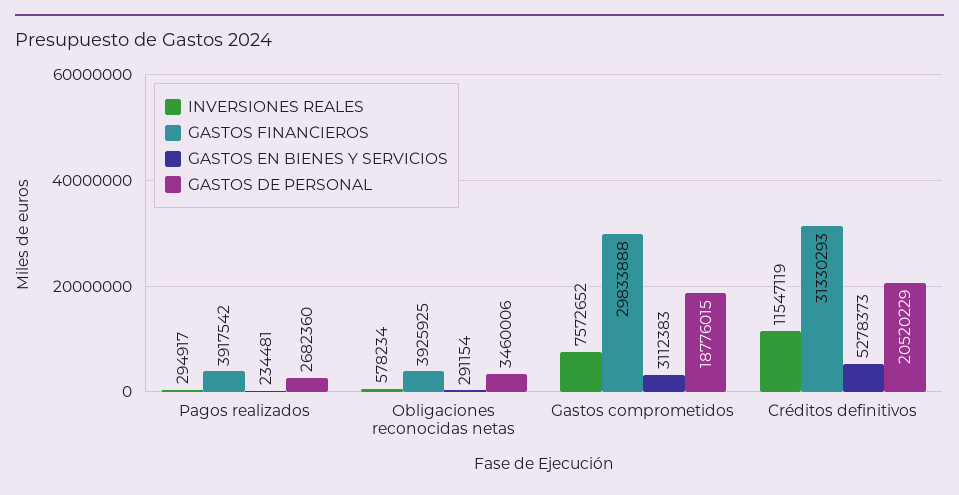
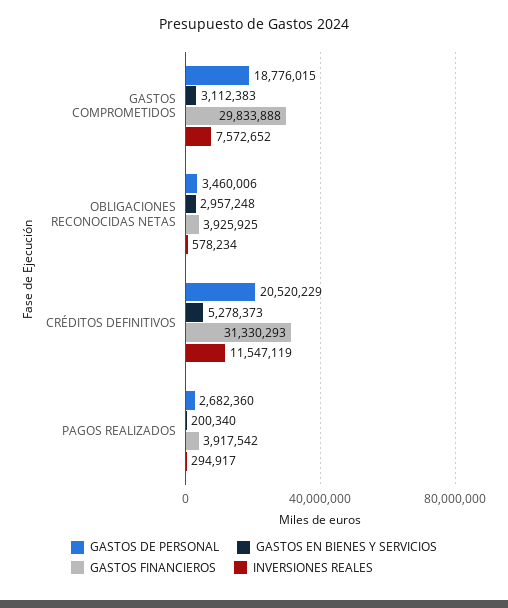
  {
    "INVERSIONES REALES": {
      "Pagos realizados": 294917,
      "Obligaciones reconocidas netas": 578234,
      "Gastos comprometidos": 7572652,
      "Créditos definitivos": 11547119
    },
    "GASTOS FINANCIEROS": {
      "Pagos realizados": 3917542,
      "Obligaciones reconocidas netas": 3925925,
      "Gastos comprometidos": 29833888,
      "Créditos definitivos": 31330293
    },
    "GASTOS EN BIENES Y SERVICIOS": {
-     "Pagos realizados": 234481,
+     "Pagos realizados": 200340,
-     "Obligaciones reconocidas netas": 291154,
+     "Obligaciones reconocidas netas": 2957248,
      "Gastos comprometidos": 3112383,
      "Créditos definitivos": 5278373
    },
    "GASTOS DE PERSONAL": {
      "Pagos realizados": 2682360,
      "Obligaciones reconocidas netas": 3460006,
      "Gastos comprometidos": 18776015,
      "Créditos definitivos": 20520229
    }
  }

